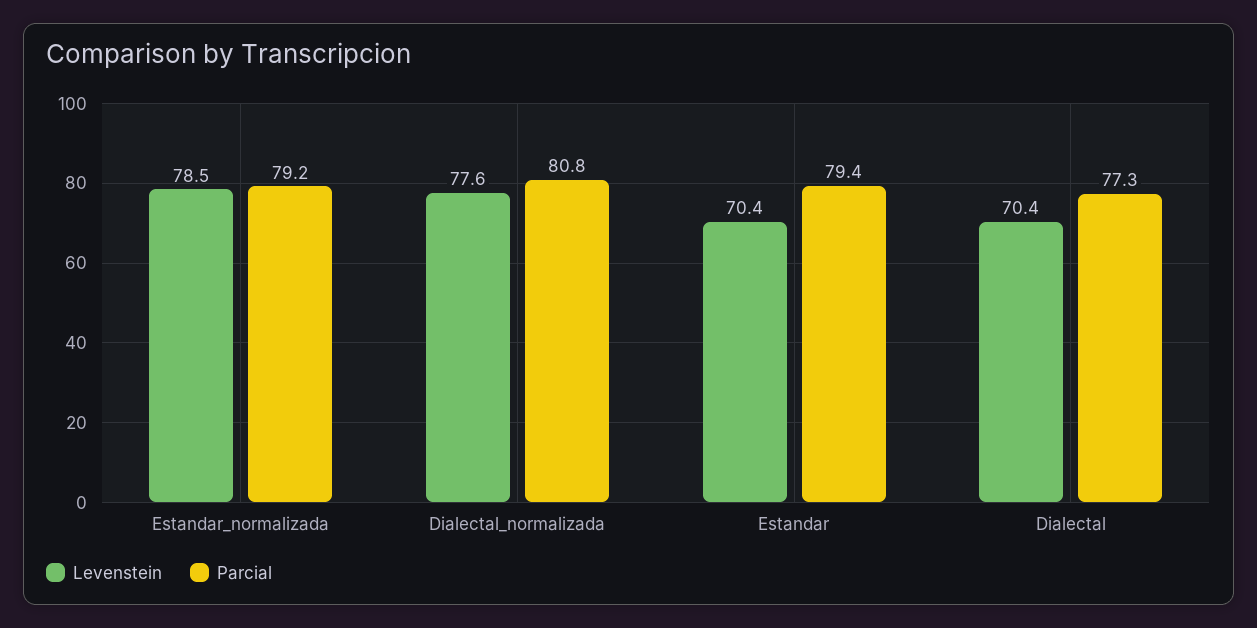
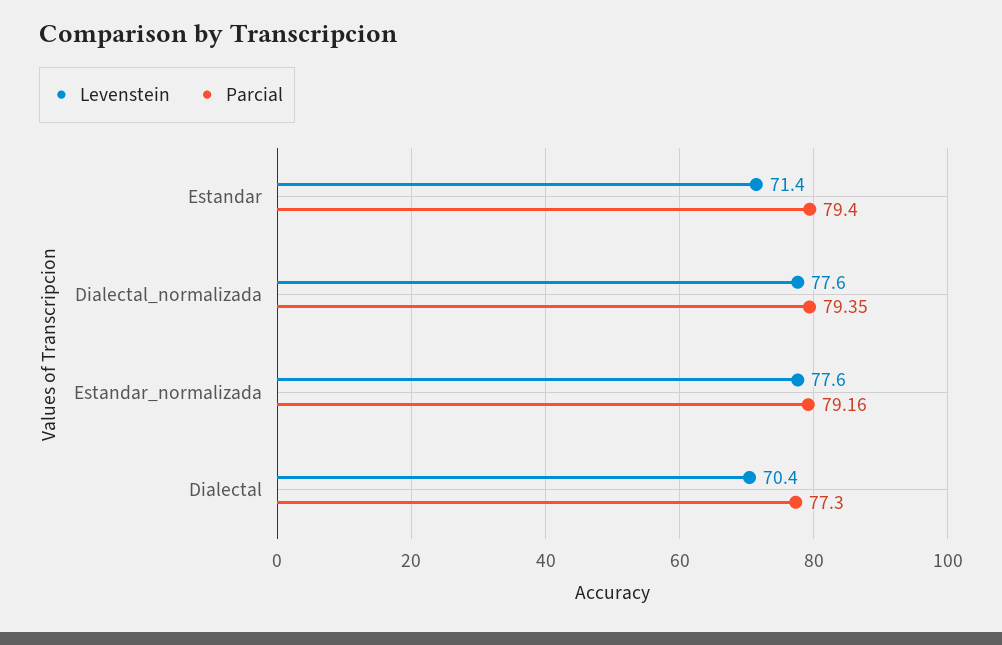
  {
    "Levenstein": {
-     "Estandar_normalizada": 78.5,
+     "Estandar_normalizada": 77.6,
      "Dialectal_normalizada": 77.6,
-     "Estandar": 70.4,
+     "Estandar": 71.4,
      "Dialectal": 70.4
    },
    "Parcial": {
      "Estandar_normalizada": 79.16,
-     "Dialectal_normalizada": 80.8,
+     "Dialectal_normalizada": 79.35,
      "Estandar": 79.4,
      "Dialectal": 77.3
    }
  }

